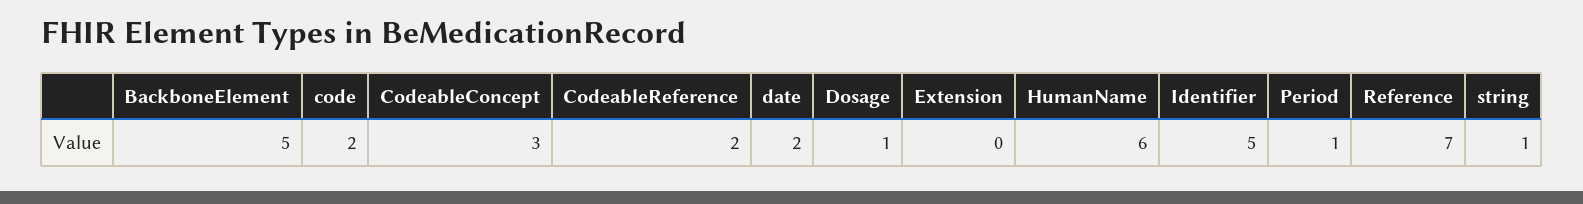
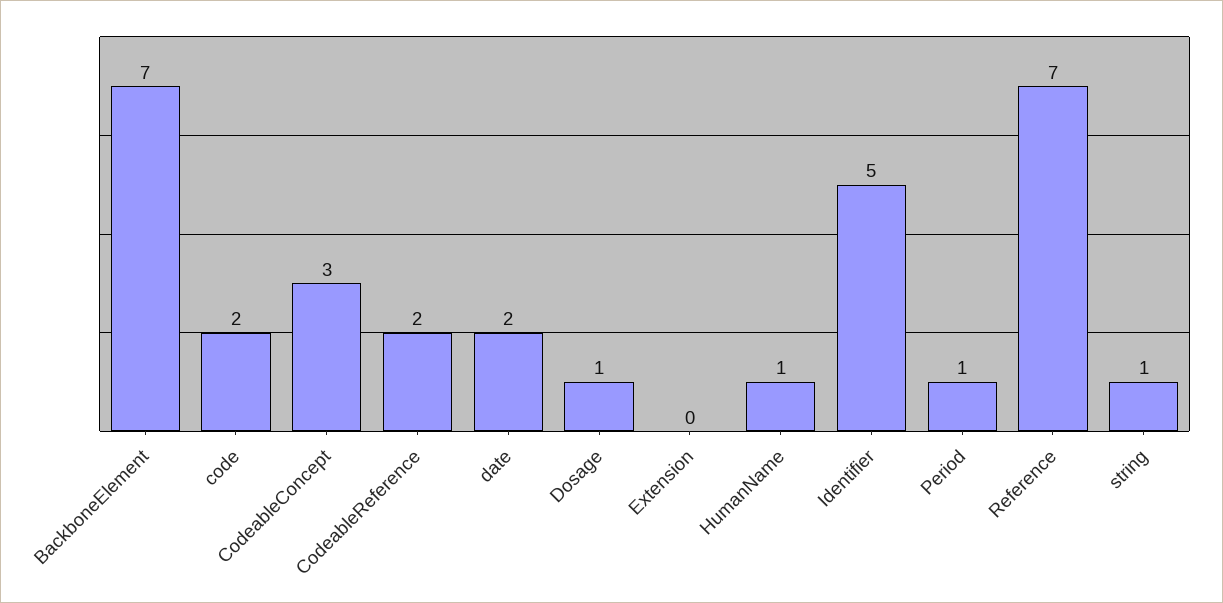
  {
-   "BackboneElement": 5,
+   "BackboneElement": 7,
    "code": 2,
    "CodeableConcept": 3,
    "CodeableReference": 2,
    "date": 2,
    "Dosage": 1,
    "Extension": 0,
-   "HumanName": 6,
+   "HumanName": 1,
    "Identifier": 5,
    "Period": 1,
    "Reference": 7,
    "string": 1
  }

